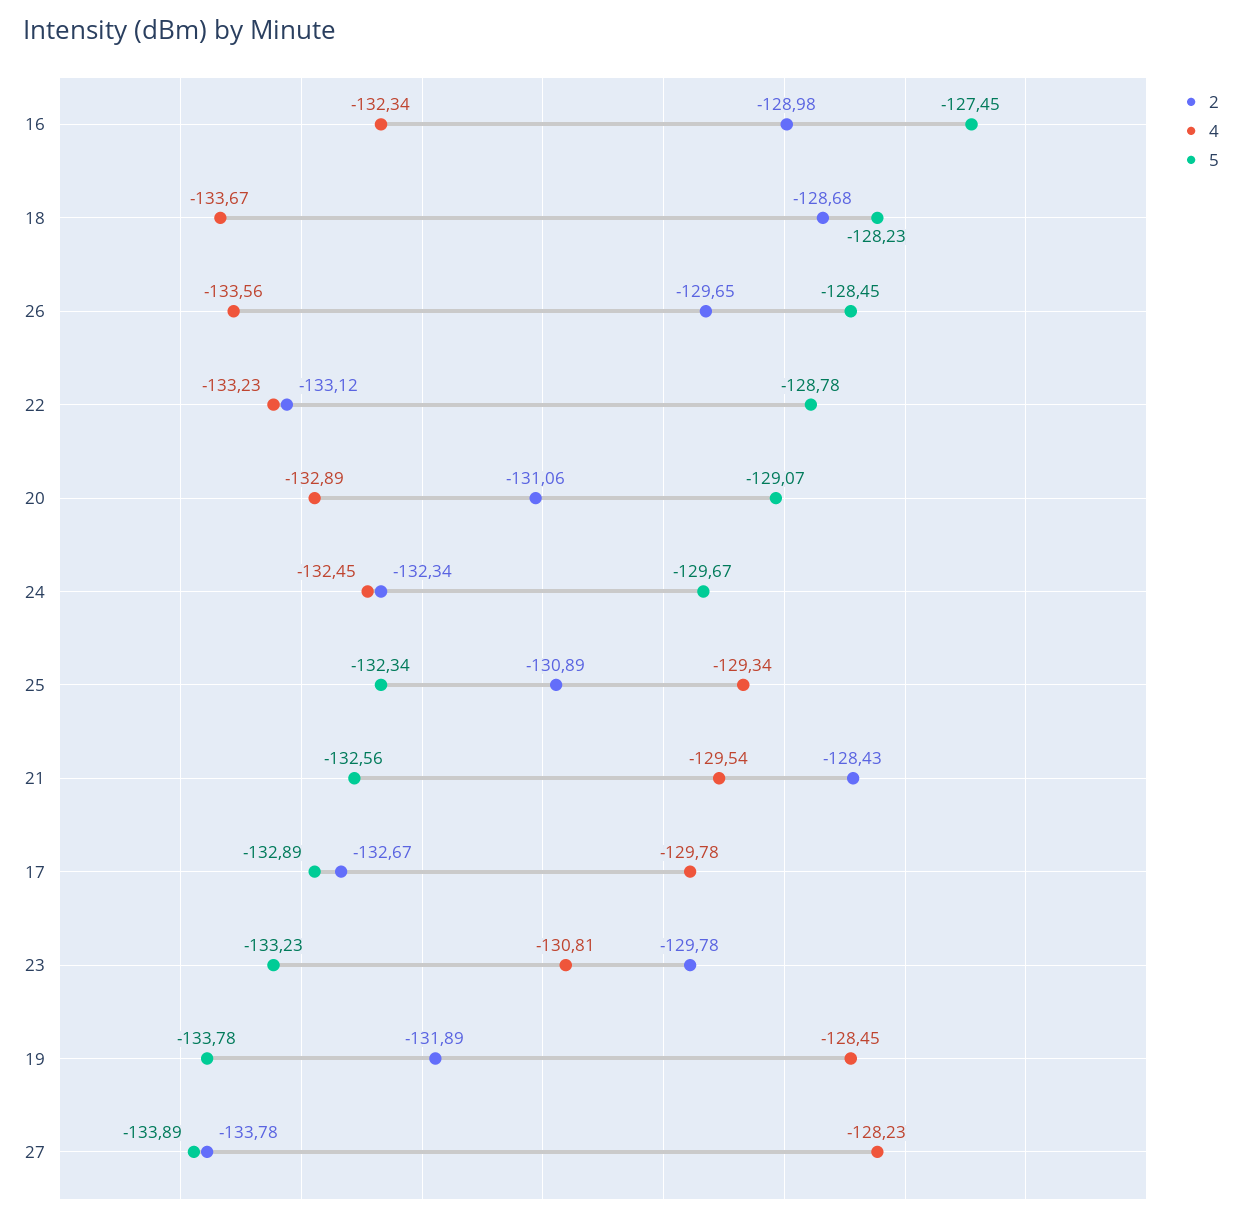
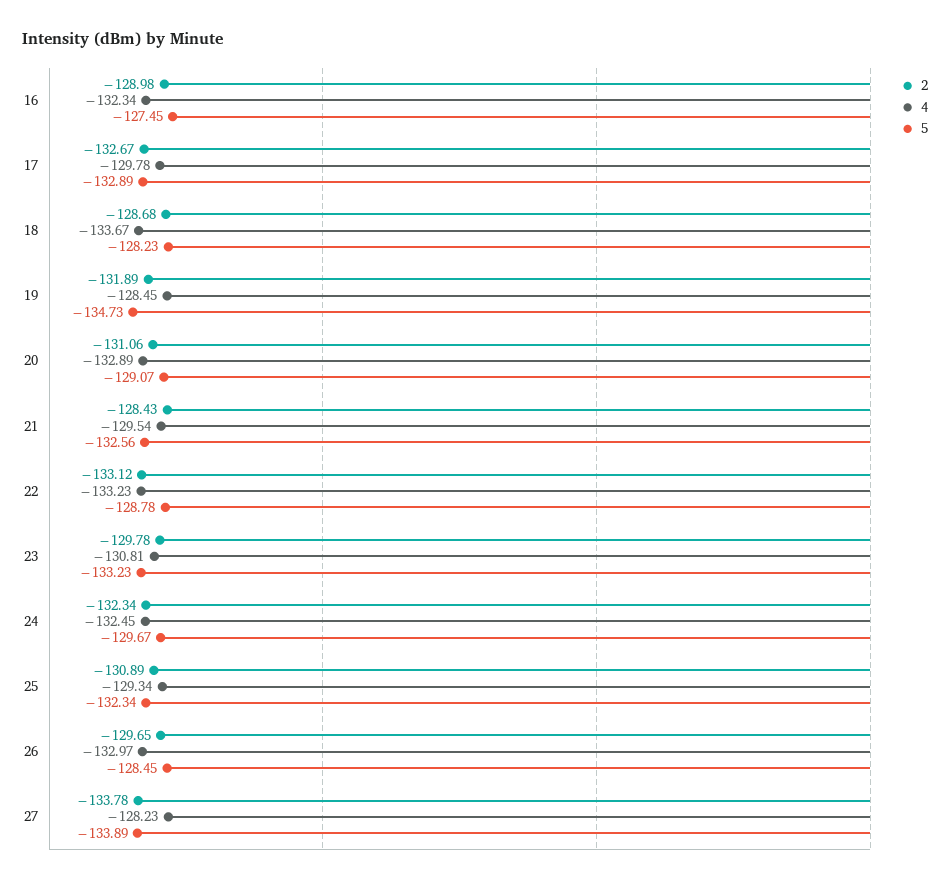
  {
    "2": {
      "16": -128.98,
      "18": -128.68,
      "26": -129.65,
      "22": -133.12,
      "20": -131.06,
      "24": -132.34,
      "25": -130.89,
      "21": -128.43,
      "17": -132.67,
      "23": -129.78,
      "19": -131.89,
      "27": -133.78
    },
    "4": {
      "16": -132.34,
      "18": -133.67,
-     "26": -133.56,
+     "26": -132.97,
      "22": -133.23,
      "20": -132.89,
      "24": -132.45,
      "25": -129.34,
      "21": -129.54,
      "17": -129.78,
      "23": -130.81,
      "19": -128.45,
      "27": -128.23
    },
    "5": {
      "16": -127.45,
      "18": -128.23,
      "26": -128.45,
      "22": -128.78,
      "20": -129.07,
      "24": -129.67,
      "25": -132.34,
      "21": -132.56,
      "17": -132.89,
      "23": -133.23,
-     "19": -133.78,
+     "19": -134.73,
      "27": -133.89
    }
  }

